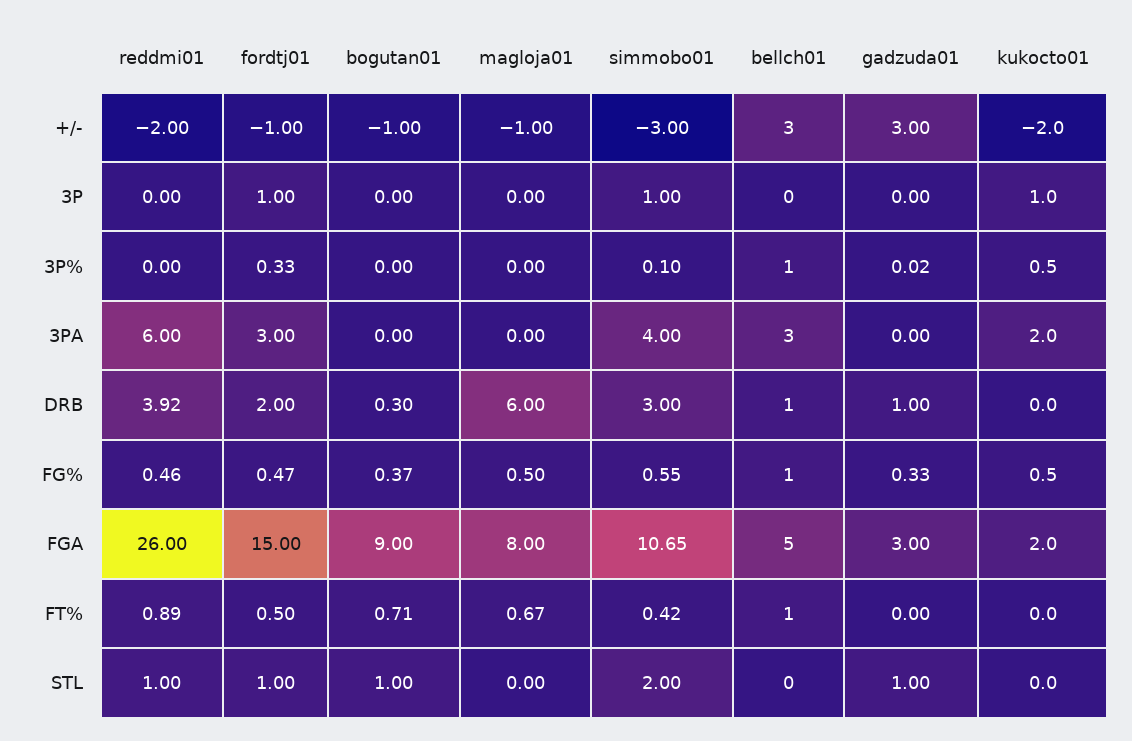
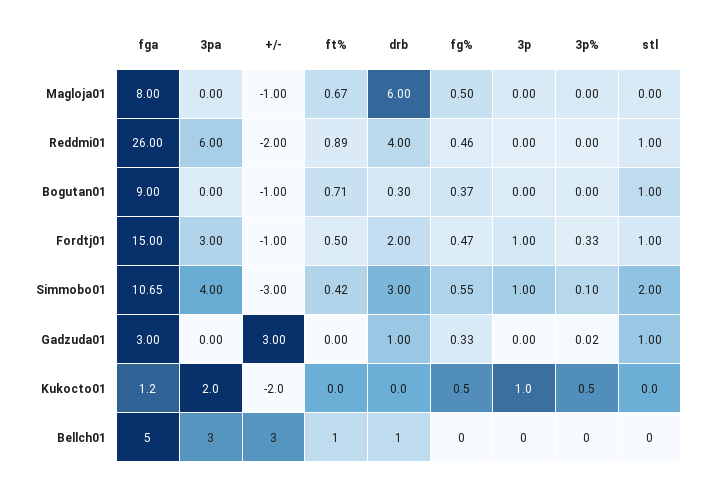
  {
    "reddmi01": {
      "+/-": -2,
      "3P": 0,
      "3P%": 0,
      "3PA": 6,
-     "DRB": 3.92,
+     "DRB": 4,
      "FG%": 0.46,
      "FGA": 26,
      "FT%": 0.89,
      "STL": 1
    },
    "fordtj01": {
      "+/-": -1,
      "3P": 1,
      "3P%": 0.33,
      "3PA": 3,
      "DRB": 2,
      "FG%": 0.47,
      "FGA": 15,
      "FT%": 0.5,
      "STL": 1
    },
    "bogutan01": {
      "+/-": -1,
      "3P": 0,
      "3P%": 0,
      "3PA": 0,
      "DRB": 0.3,
      "FG%": 0.37,
      "FGA": 9,
      "FT%": 0.71,
      "STL": 1
    },
    "magloja01": {
      "+/-": -1,
      "3P": 0,
      "3P%": 0,
      "3PA": 0,
      "DRB": 6,
      "FG%": 0.5,
      "FGA": 8,
      "FT%": 0.67,
      "STL": 0
    },
    "simmobo01": {
      "+/-": -3,
      "3P": 1,
      "3P%": 0.1,
      "3PA": 4,
      "DRB": 3,
      "FG%": 0.55,
      "FGA": 10.65,
      "FT%": 0.42,
      "STL": 2
    },
    "bellch01": {
      "+/-": 3,
      "3P": 0,
-     "3P%": 1,
+     "3P%": 0,
      "3PA": 3,
      "DRB": 1,
-     "FG%": 1,
+     "FG%": 0,
      "FGA": 5,
      "FT%": 1,
      "STL": 0
    },
    "gadzuda01": {
      "+/-": 3,
      "3P": 0,
      "3P%": 0.02,
      "3PA": 0,
      "DRB": 1,
      "FG%": 0.33,
      "FGA": 3,
      "FT%": 0,
      "STL": 1
    },
    "kukocto01": {
      "+/-": -2,
      "3P": 1,
      "3P%": 0.5,
      "3PA": 2,
      "DRB": 0,
      "FG%": 0.5,
-     "FGA": 2,
+     "FGA": 1.2,
      "FT%": 0,
      "STL": 0
    }
  }

